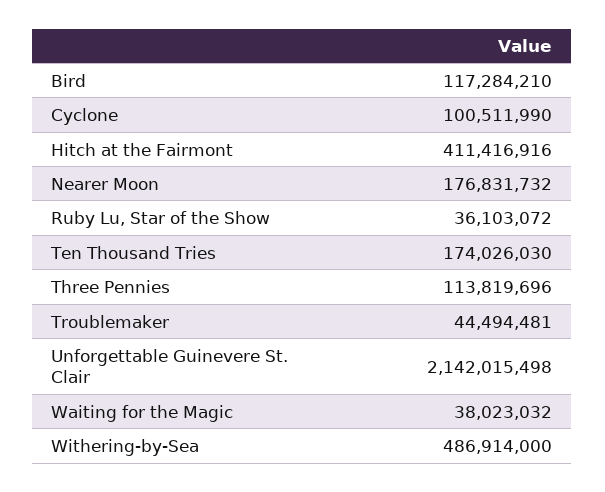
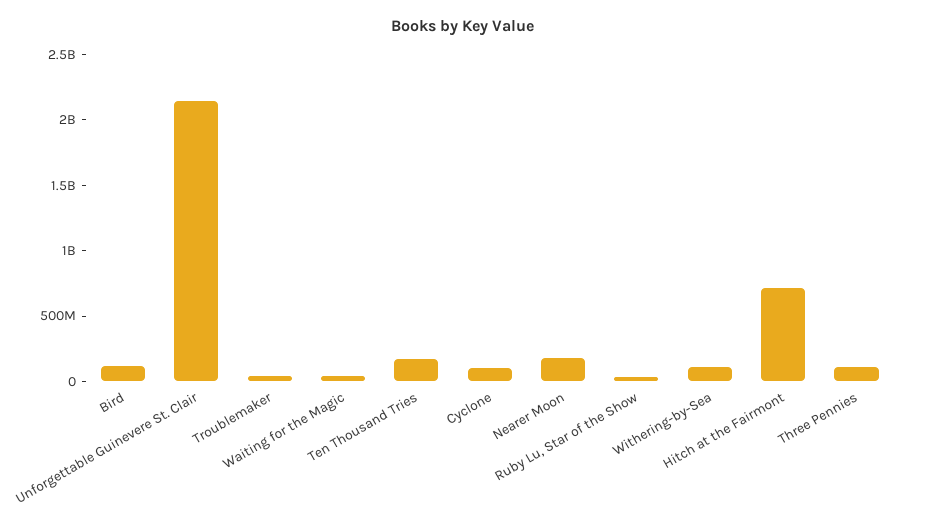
  {
    "Bird": 117284210,
    "Cyclone": 100511990,
-   "Hitch at the Fairmont": 411416916,
+   "Hitch at the Fairmont": 700000000,
    "Nearer Moon": 176831732,
    "Ruby Lu, Star of the Show": 36103072,
    "Ten Thousand Tries": 174026030,
    "Three Pennies": 113819696,
    "Troublemaker": 44494481,
    "Unforgettable Guinevere St. Clair": 2142015498,
    "Waiting for the Magic": 38023032,
-   "Withering-by-Sea": 486914000
+   "Withering-by-Sea": 100000000
  }

